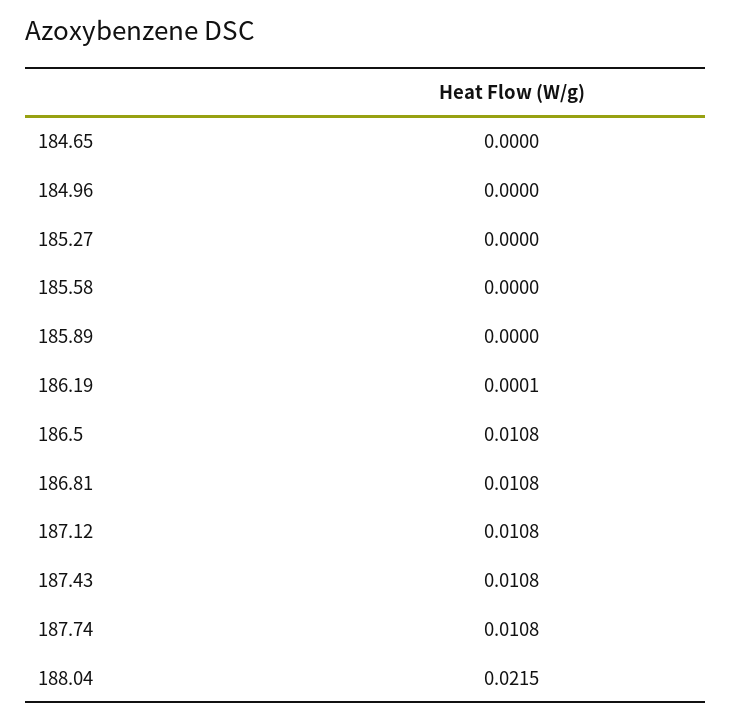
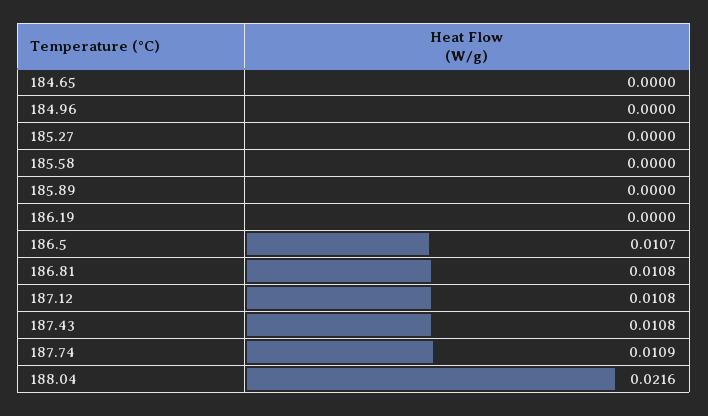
  {
    "184.65": 0,
    "184.96": 0,
    "185.27": 0,
    "185.58": 0,
    "185.89": 0,
-   "186.19": 0.0001,
+   "186.19": 0,
-   "186.5": 0.0108,
+   "186.5": 0.0107,
    "186.81": 0.0108,
    "187.12": 0.0108,
    "187.43": 0.0108,
-   "187.74": 0.0108,
+   "187.74": 0.0109,
-   "188.04": 0.0215
+   "188.04": 0.0216
  }

